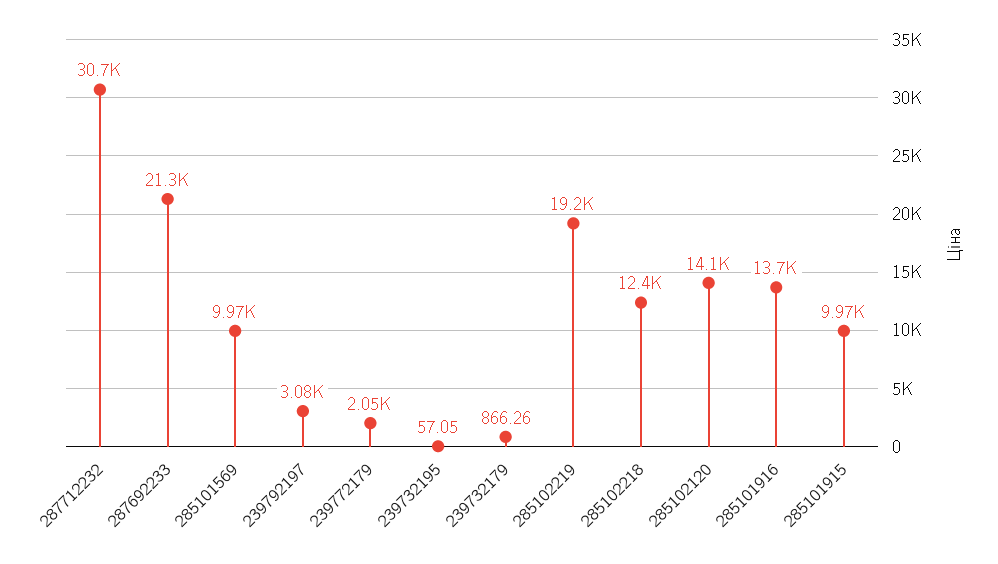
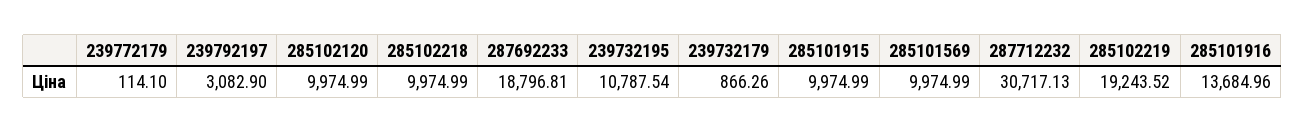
  {
    "287712232": 30717.13,
-   "287692233": 21300,
+   "287692233": 18796.81,
    "285101569": 9974.99,
    "239792197": 3082.9,
-   "239772179": 2050,
+   "239772179": 114.1,
-   "239732195": 57.05,
+   "239732195": 10787.54,
    "239732179": 866.26,
    "285102219": 19243.52,
-   "285102218": 12400,
+   "285102218": 9974.99,
-   "285102120": 14100,
+   "285102120": 9974.99,
    "285101916": 13684.96,
    "285101915": 9974.99
  }

